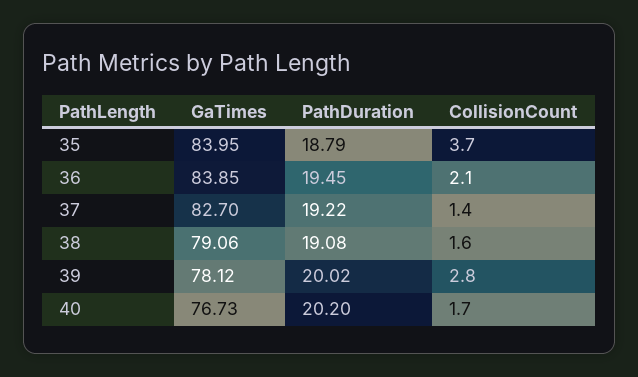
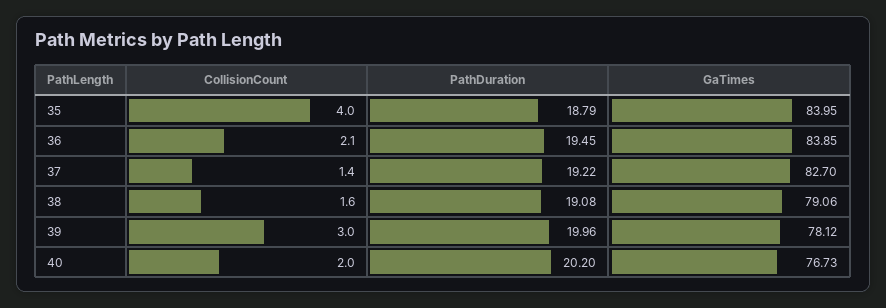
  {
    "GaTimes": {
      "35": 83.95,
      "36": 83.85,
      "37": 82.7,
      "38": 79.06,
      "39": 78.12,
      "40": 76.73
    },
    "PathDuration": {
      "35": 18.79,
      "36": 19.45,
      "37": 19.22,
      "38": 19.08,
-     "39": 20.02,
+     "39": 19.96,
      "40": 20.2
    },
    "CollisionCount": {
-     "35": 3.7,
+     "35": 4,
      "36": 2.1,
      "37": 1.4,
      "38": 1.6,
-     "39": 2.8,
+     "39": 3,
-     "40": 1.7
+     "40": 2
    }
  }

